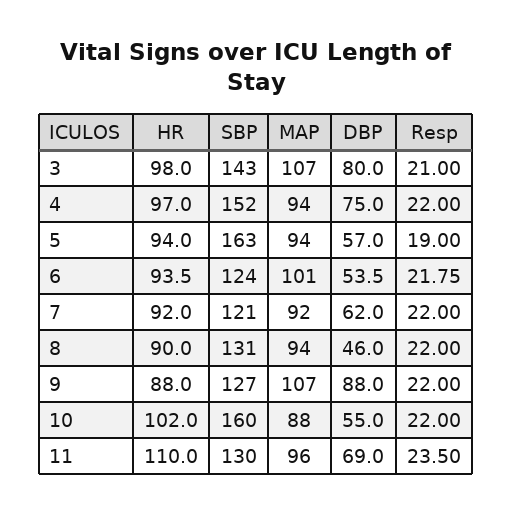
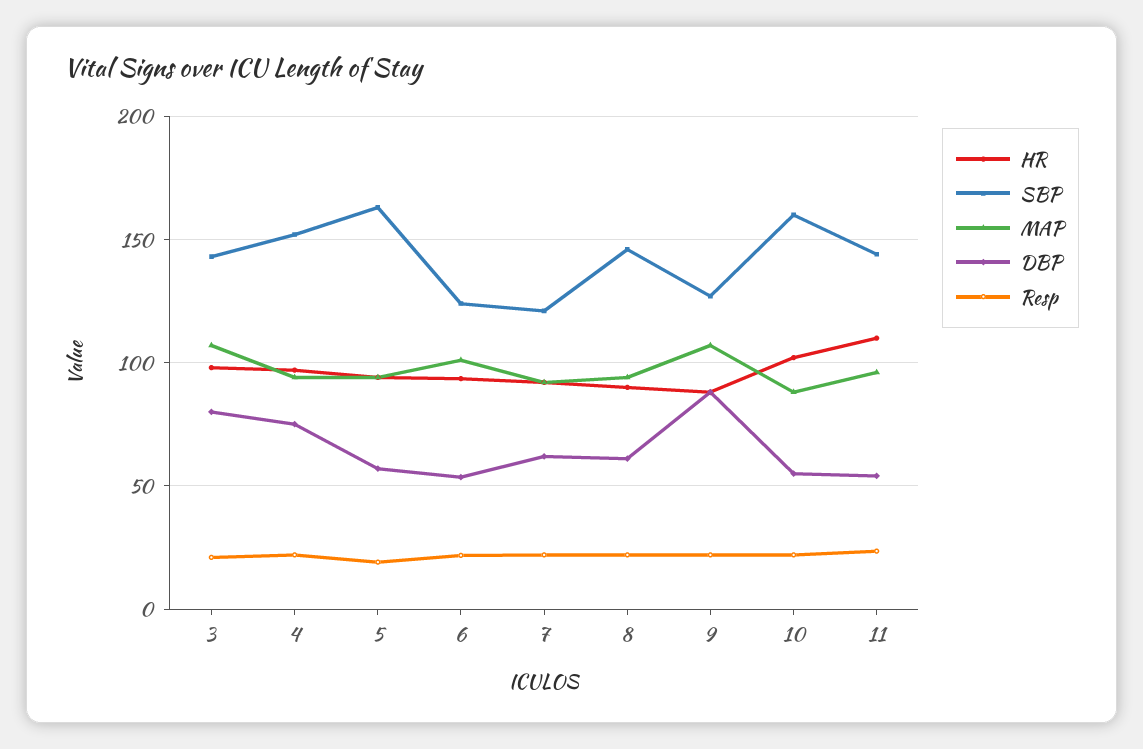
  {
    "HR": {
      "3": 98,
      "4": 97,
      "5": 94,
      "6": 93.5,
      "7": 92,
      "8": 90,
      "9": 88,
      "10": 102,
      "11": 110
    },
    "SBP": {
      "3": 143,
      "4": 152,
      "5": 163,
      "6": 124,
      "7": 121,
-     "8": 131,
+     "8": 145,
      "9": 127,
      "10": 160,
-     "11": 130
+     "11": 145
    },
    "MAP": {
      "3": 107,
      "4": 94,
      "5": 94,
      "6": 101,
      "7": 92,
      "8": 94,
      "9": 107,
      "10": 88,
      "11": 96
    },
    "DBP": {
      "3": 80,
      "4": 75,
      "5": 57,
      "6": 53.5,
      "7": 62,
-     "8": 46,
+     "8": 60,
      "9": 88,
      "10": 55,
-     "11": 69
+     "11": 55
    },
    "Resp": {
      "3": 21,
      "4": 22,
      "5": 19,
      "6": 21.75,
      "7": 22,
      "8": 22,
      "9": 22,
      "10": 22,
      "11": 23.5
    }
  }

